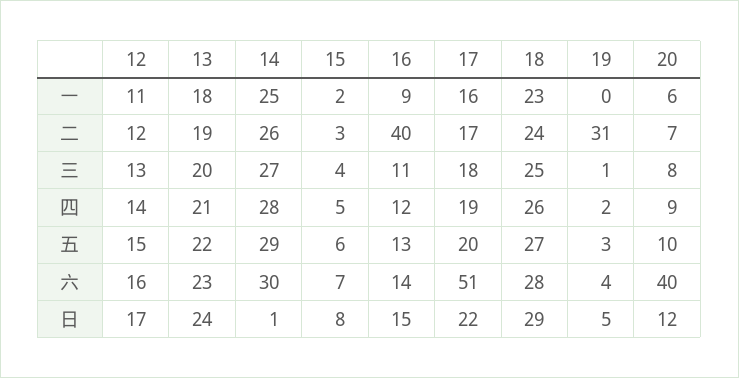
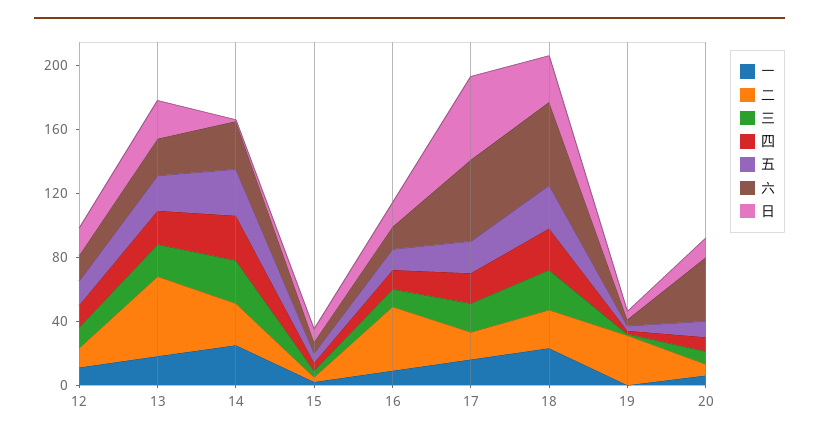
  {
    "一": {
      "12": 11,
      "13": 18,
      "14": 25,
      "15": 2,
      "16": 9,
      "17": 16,
      "18": 23,
      "19": 0,
      "20": 6
    },
    "二": {
      "12": 12,
-     "13": 19,
+     "13": 50,
      "14": 26,
      "15": 3,
      "16": 40,
      "17": 17,
      "18": 24,
      "19": 31,
      "20": 7
    },
    "三": {
      "12": 13,
      "13": 20,
      "14": 27,
      "15": 4,
      "16": 11,
      "17": 18,
      "18": 25,
      "19": 1,
      "20": 8
    },
    "四": {
      "12": 14,
      "13": 21,
      "14": 28,
      "15": 5,
      "16": 12,
      "17": 19,
      "18": 26,
      "19": 2,
      "20": 9
    },
    "五": {
      "12": 15,
      "13": 22,
      "14": 29,
      "15": 6,
      "16": 13,
      "17": 20,
      "18": 27,
      "19": 3,
      "20": 10
    },
    "六": {
      "12": 16,
      "13": 23,
      "14": 30,
      "15": 7,
      "16": 14,
      "17": 51,
-     "18": 28,
+     "18": 50,
      "19": 4,
      "20": 40
    },
    "日": {
      "12": 17,
      "13": 24,
      "14": 1,
      "15": 8,
      "16": 15,
-     "17": 22,
+     "17": 50,
      "18": 29,
      "19": 5,
      "20": 12
    }
  }

